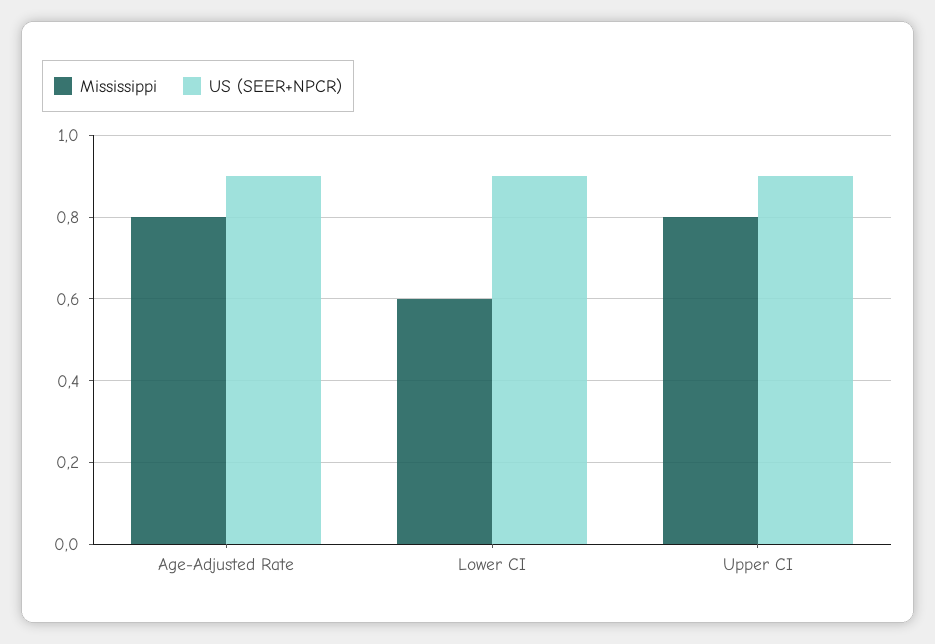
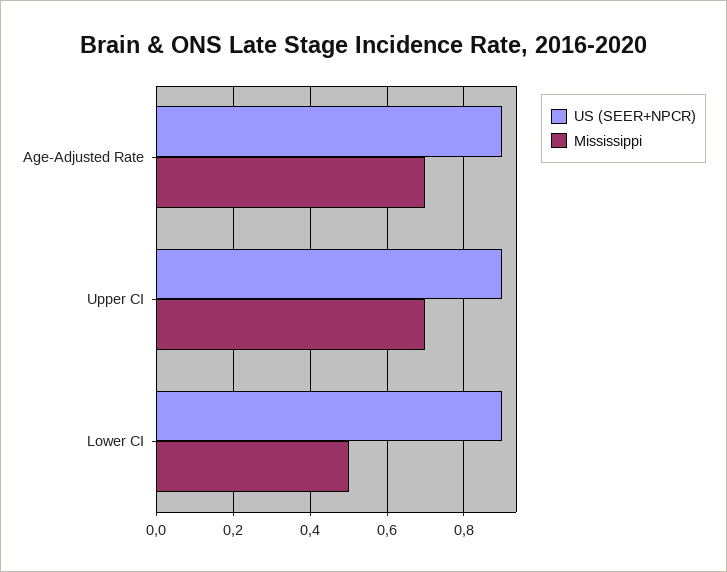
  {
    "Mississippi": {
-     "Age-Adjusted Rate": 0.8,
+     "Age-Adjusted Rate": 0.7,
-     "Lower CI": 0.6,
+     "Lower CI": 0.5,
-     "Upper CI": 0.8
+     "Upper CI": 0.7
    },
    "US (SEER+NPCR)": {
      "Age-Adjusted Rate": 0.9,
      "Lower CI": 0.9,
      "Upper CI": 0.9
    }
  }

